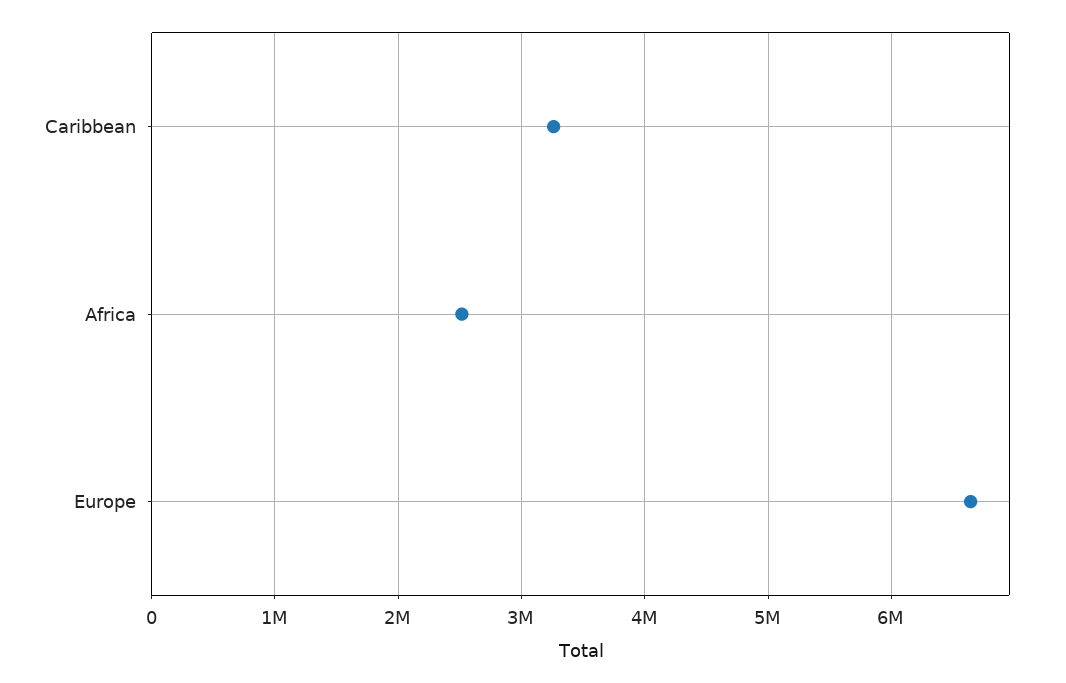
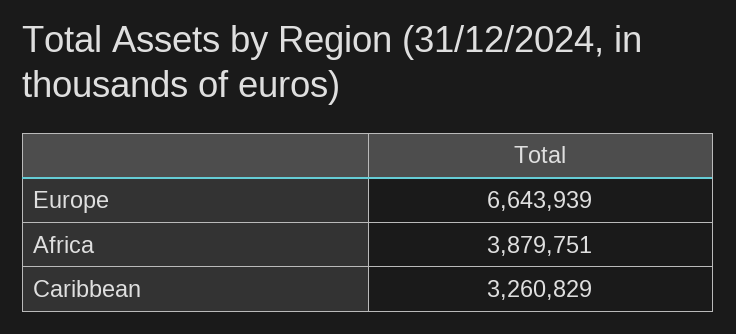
  {
    "Caribbean": 3260829,
-   "Africa": 2500000,
+   "Africa": 3879751,
    "Europe": 6643939
  }

